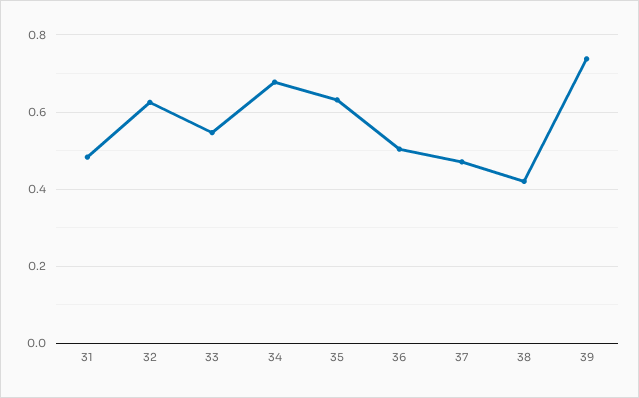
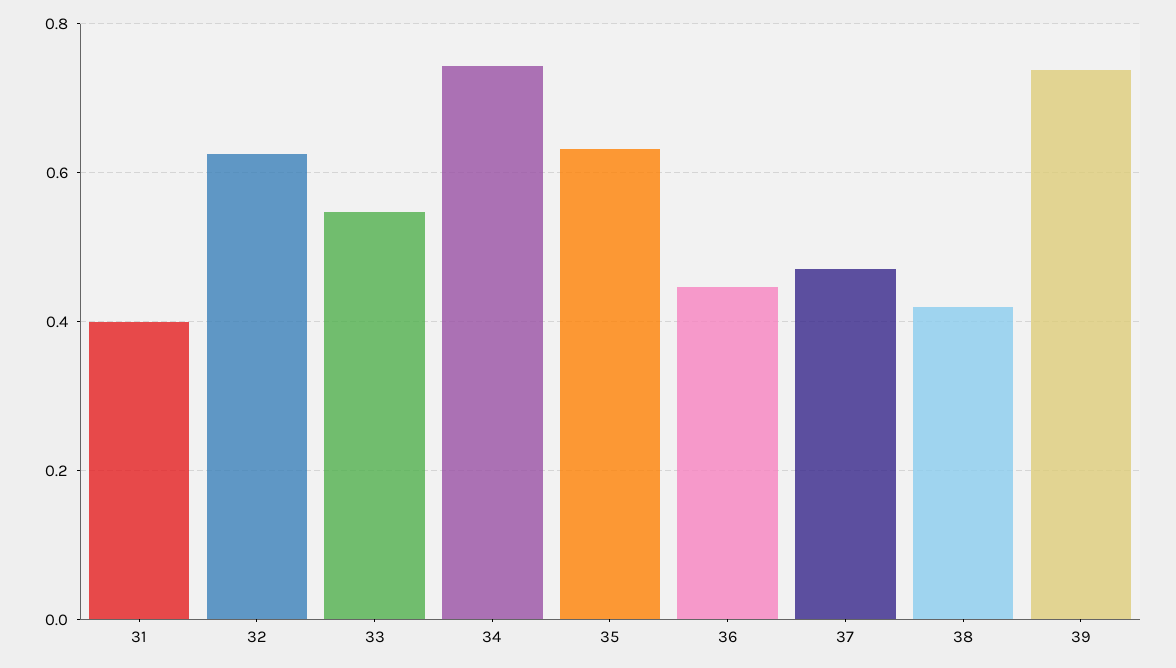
  {
-   "31": 0.48,
+   "31": 0.4,
    "32": 0.62,
    "33": 0.54,
-   "34": 0.68,
+   "34": 0.74,
    "35": 0.64,
-   "36": 0.5,
+   "36": 0.44,
    "37": 0.48,
    "38": 0.42,
    "39": 0.74
  }

